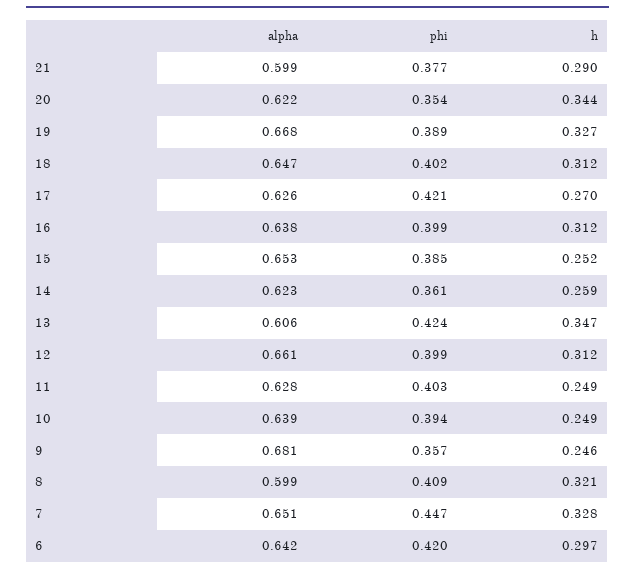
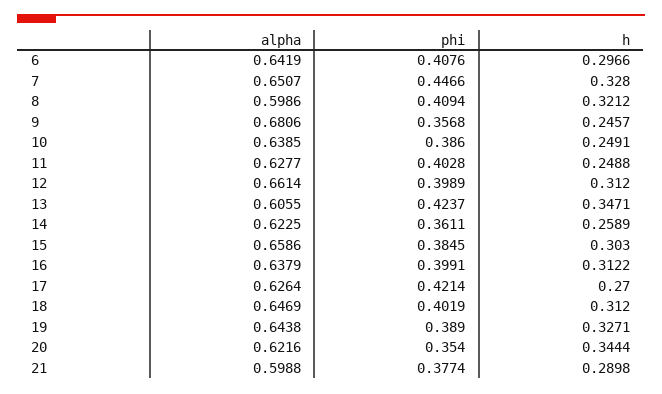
  {
    "alpha": {
      "21": 0.5988,
      "20": 0.6216,
-     "19": 0.668,
+     "19": 0.6438,
      "18": 0.6469,
      "17": 0.6264,
      "16": 0.6379,
-     "15": 0.653,
+     "15": 0.6586,
      "14": 0.6225,
      "13": 0.6055,
      "12": 0.6614,
      "11": 0.6277,
      "10": 0.6385,
      "9": 0.6806,
      "8": 0.5986,
      "7": 0.6507,
      "6": 0.6419
    },
    "phi": {
      "21": 0.3774,
      "20": 0.354,
      "19": 0.389,
      "18": 0.4019,
      "17": 0.4214,
      "16": 0.3991,
      "15": 0.3845,
      "14": 0.3611,
      "13": 0.4237,
      "12": 0.3989,
      "11": 0.4028,
-     "10": 0.394,
+     "10": 0.386,
      "9": 0.3568,
      "8": 0.4094,
      "7": 0.4466,
-     "6": 0.42
+     "6": 0.4076
    },
    "h": {
      "21": 0.2898,
      "20": 0.3444,
      "19": 0.3271,
      "18": 0.312,
      "17": 0.27,
      "16": 0.3122,
-     "15": 0.252,
+     "15": 0.303,
      "14": 0.2589,
      "13": 0.3471,
      "12": 0.312,
      "11": 0.2488,
      "10": 0.2491,
      "9": 0.2457,
      "8": 0.3212,
      "7": 0.328,
      "6": 0.2966
    }
  }

